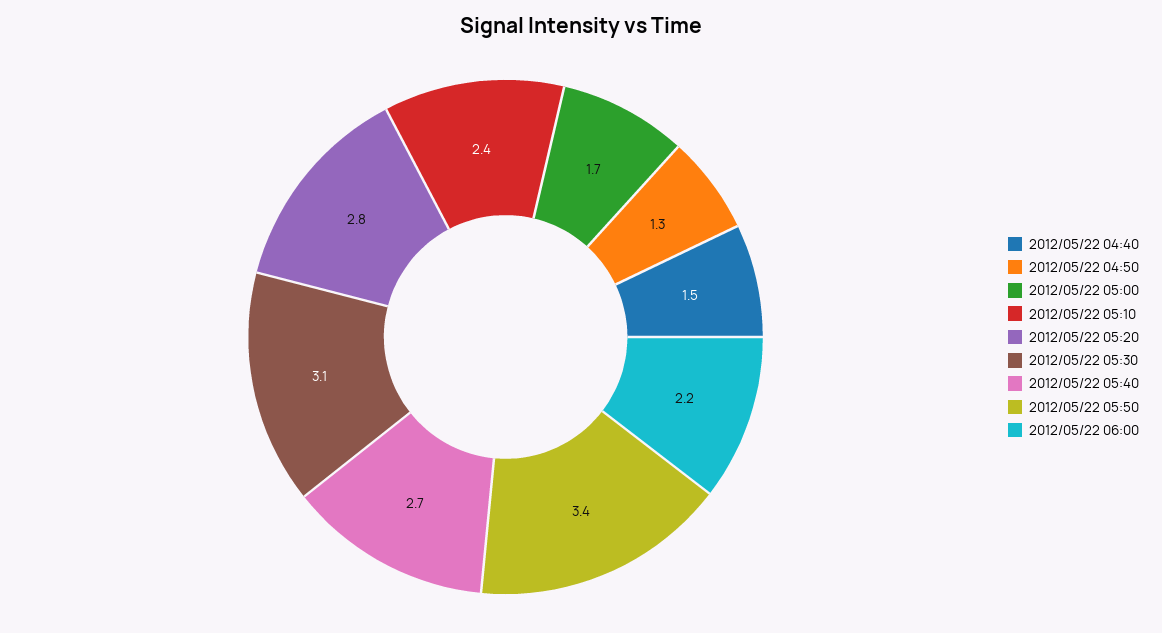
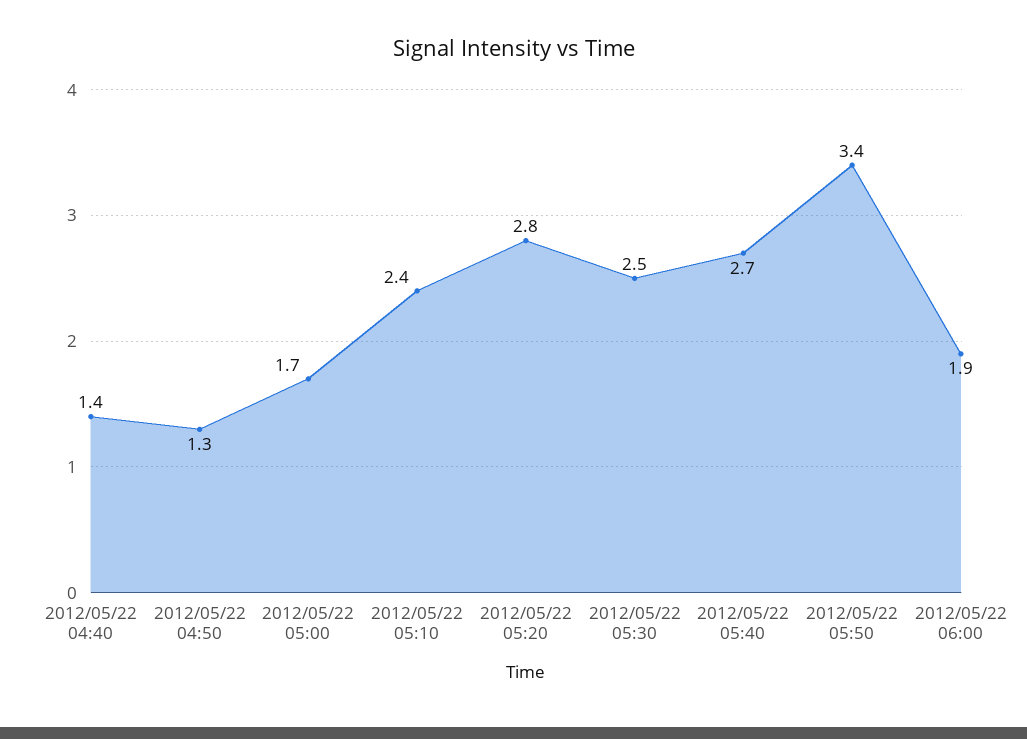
  {
-   "2012/05/22 04:40": 1.5,
+   "2012/05/22 04:40": 1.4,
    "2012/05/22 04:50": 1.3,
    "2012/05/22 05:00": 1.7,
    "2012/05/22 05:10": 2.4,
    "2012/05/22 05:20": 2.8,
-   "2012/05/22 05:30": 3.1,
+   "2012/05/22 05:30": 2.5,
    "2012/05/22 05:40": 2.7,
    "2012/05/22 05:50": 3.4,
-   "2012/05/22 06:00": 2.2
+   "2012/05/22 06:00": 1.9
  }

